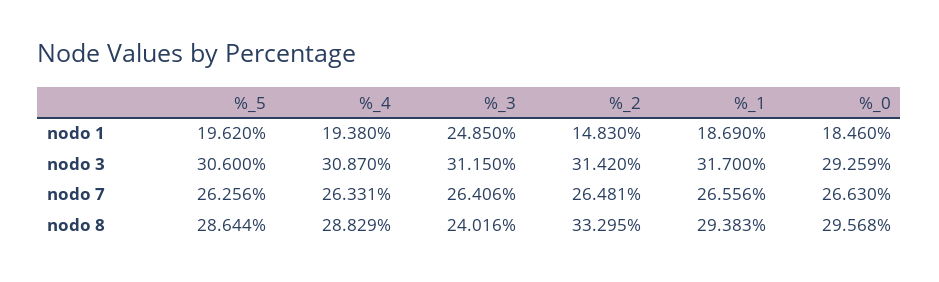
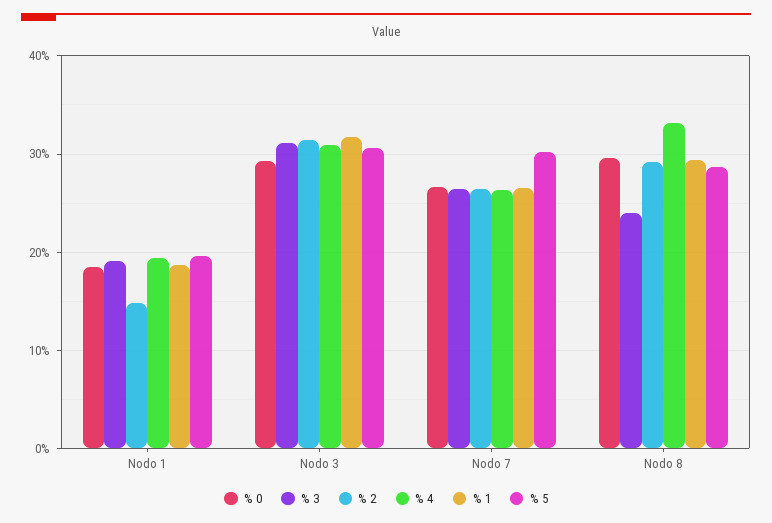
  {
    "%_5": {
      "nodo 1": 19.62,
      "nodo 3": 30.6,
-     "nodo 7": 26.256,
+     "nodo 7": 30,
      "nodo 8": 28.644
    },
    "%_4": {
      "nodo 1": 19.38,
      "nodo 3": 30.87,
      "nodo 7": 26.331,
-     "nodo 8": 28.829
+     "nodo 8": 33
    },
    "%_3": {
-     "nodo 1": 24.85,
+     "nodo 1": 19,
      "nodo 3": 31.15,
      "nodo 7": 26.406,
      "nodo 8": 24.016
    },
    "%_2": {
      "nodo 1": 14.83,
      "nodo 3": 31.42,
      "nodo 7": 26.481,
-     "nodo 8": 33.295
+     "nodo 8": 29
    },
    "%_1": {
      "nodo 1": 18.69,
      "nodo 3": 31.7,
      "nodo 7": 26.556,
      "nodo 8": 29.383
    },
    "%_0": {
      "nodo 1": 18.46,
      "nodo 3": 29.259,
      "nodo 7": 26.63,
      "nodo 8": 29.568
    }
  }

